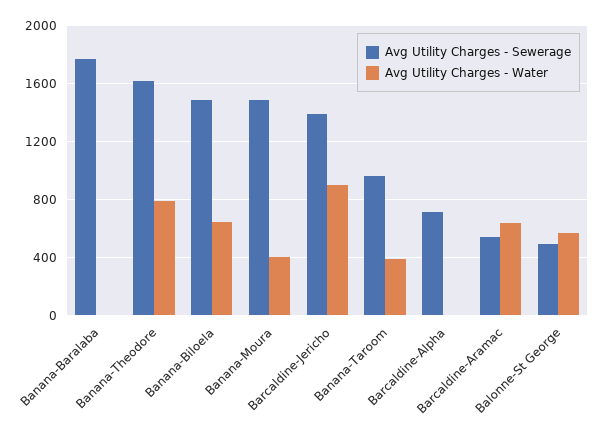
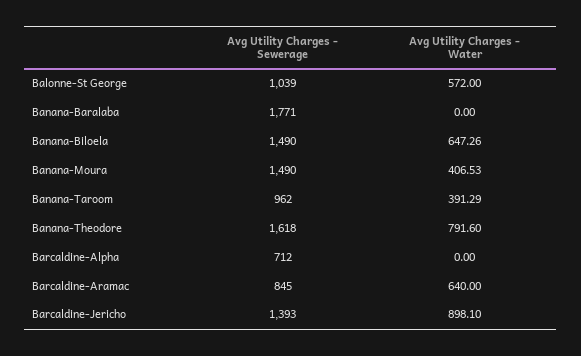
  {
    "Avg Utility Charges - Sewerage": {
      "Banana-Baralaba": 1771,
      "Banana-Theodore": 1618,
      "Banana-Biloela": 1490,
      "Banana-Moura": 1490,
      "Barcaldine-Jericho": 1393,
      "Banana-Taroom": 962,
      "Barcaldine-Alpha": 712,
-     "Barcaldine-Aramac": 550,
+     "Barcaldine-Aramac": 845,
-     "Balonne-St George": 500
+     "Balonne-St George": 1039
    },
    "Avg Utility Charges - Water": {
      "Banana-Baralaba": 0,
      "Banana-Theodore": 791.6,
      "Banana-Biloela": 647.26,
      "Banana-Moura": 406.53,
      "Barcaldine-Jericho": 898.1,
      "Banana-Taroom": 391.29,
      "Barcaldine-Alpha": 0,
      "Barcaldine-Aramac": 640,
      "Balonne-St George": 572
    }
  }

